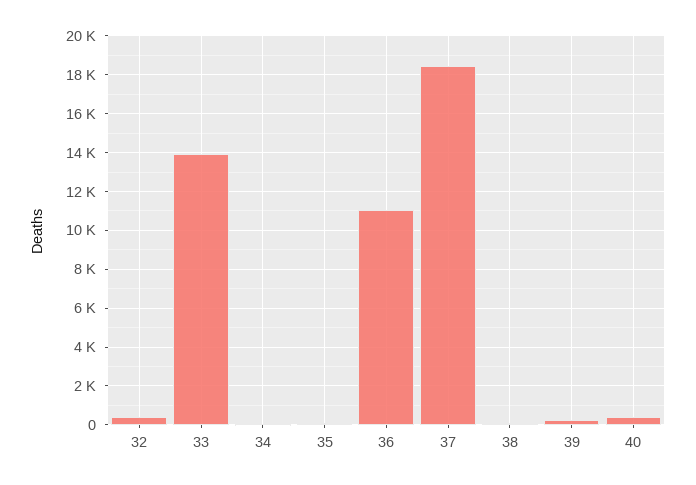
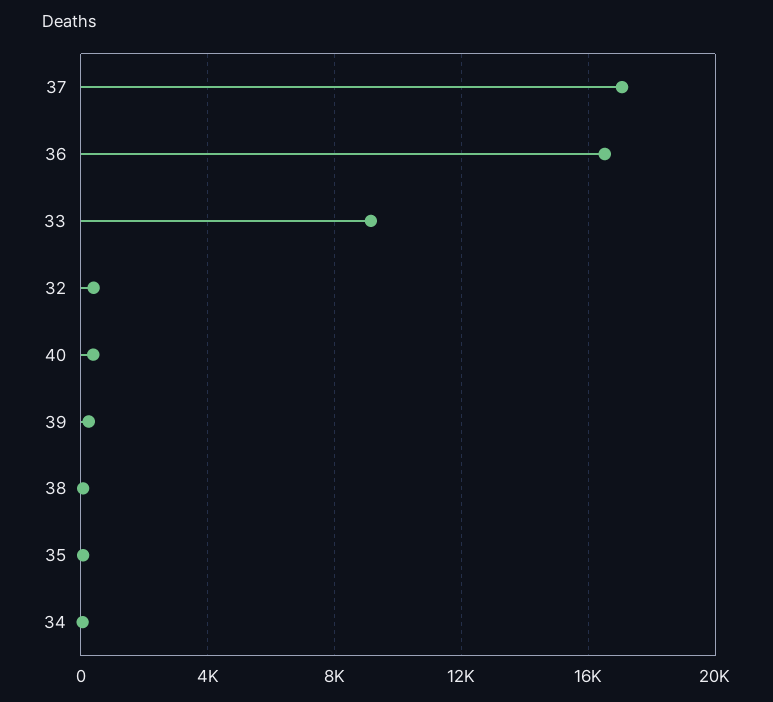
  {
    "32": 500,
-   "33": 14000,
+   "33": 9000,
    "34": 0,
    "35": 0,
-   "36": 11000,
+   "36": 16500,
-   "37": 18500,
+   "37": 17000,
    "38": 0,
    "39": 500,
    "40": 500
  }

